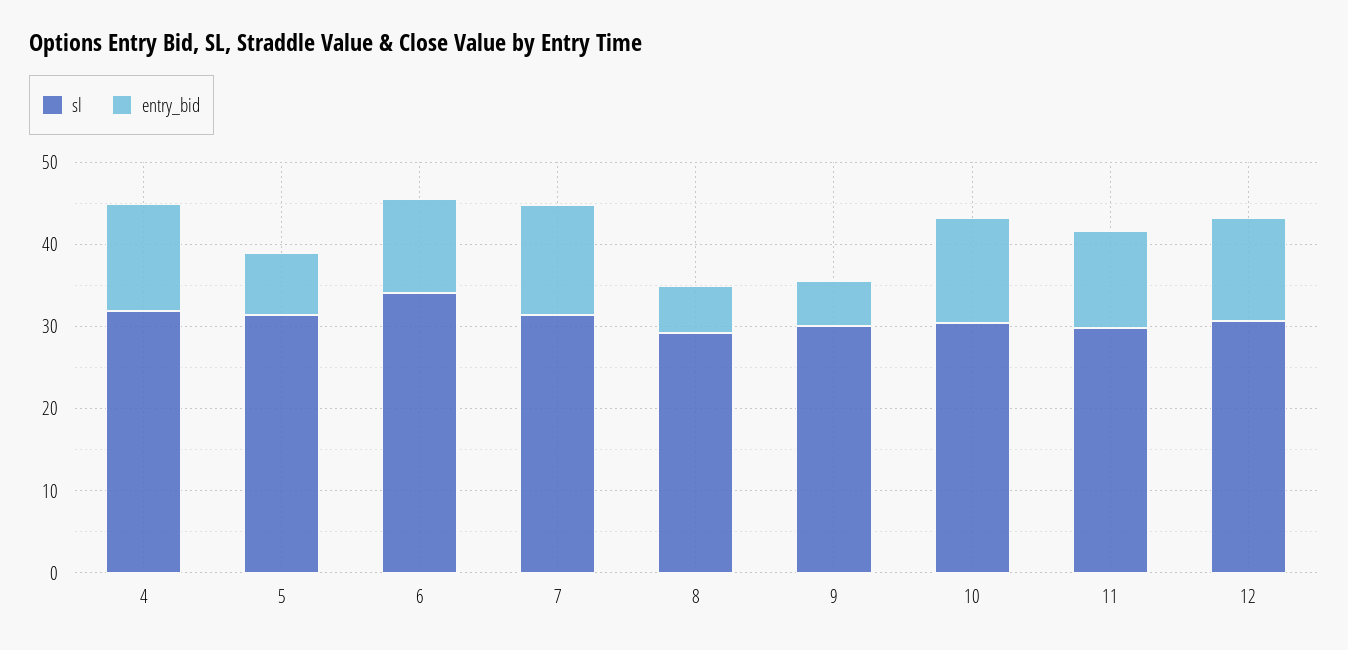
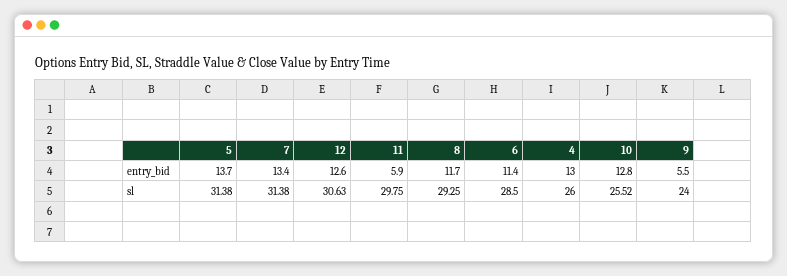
  {
    "sl": {
-     "4": 32,
+     "4": 26,
      "5": 31.38,
-     "6": 34,
+     "6": 28.5,
      "7": 31.38,
      "8": 29.25,
-     "9": 30,
+     "9": 24,
-     "10": 30,
+     "10": 25.52,
      "11": 29.75,
      "12": 30.63
    },
    "entry_bid": {
      "4": 13,
-     "5": 8,
+     "5": 13.7,
      "6": 11.4,
      "7": 13.4,
-     "8": 6,
+     "8": 11.7,
      "9": 5.5,
      "10": 12.8,
-     "11": 12,
+     "11": 5.9,
      "12": 12.6
    }
  }

